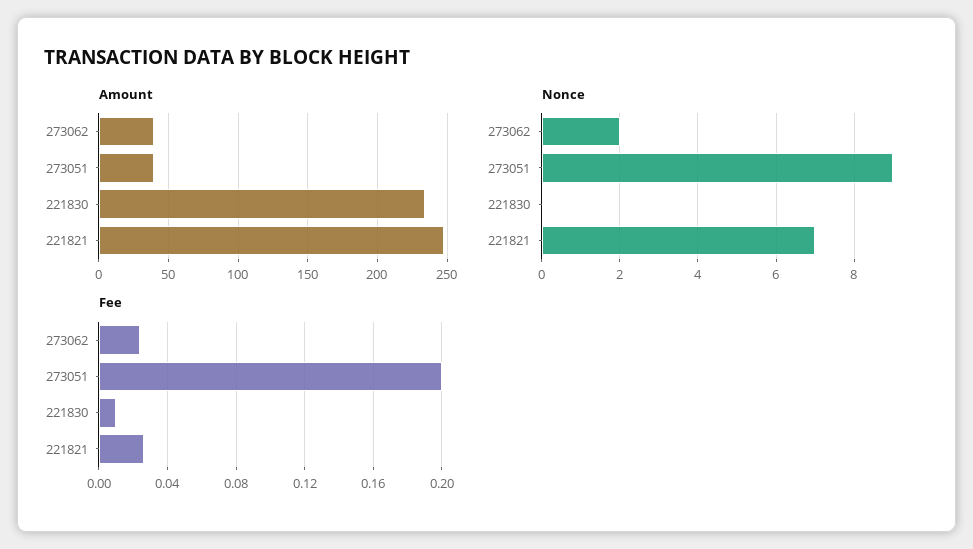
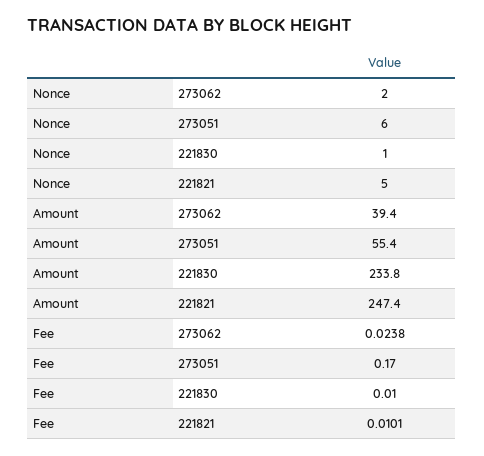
  {
    "Amount": {
      "273062": 39.4,
-     "273051": 40,
+     "273051": 55.4,
      "221830": 233.8,
      "221821": 247.4
    },
    "Nonce": {
      "273062": 2,
-     "273051": 9,
+     "273051": 6,
-     "221830": 0,
+     "221830": 1,
-     "221821": 7
+     "221821": 5
    },
    "Fee": {
      "273062": 0.0238,
-     "273051": 0.2,
+     "273051": 0.17,
      "221830": 0.01,
-     "221821": 0.025
+     "221821": 0.0101
    }
  }

